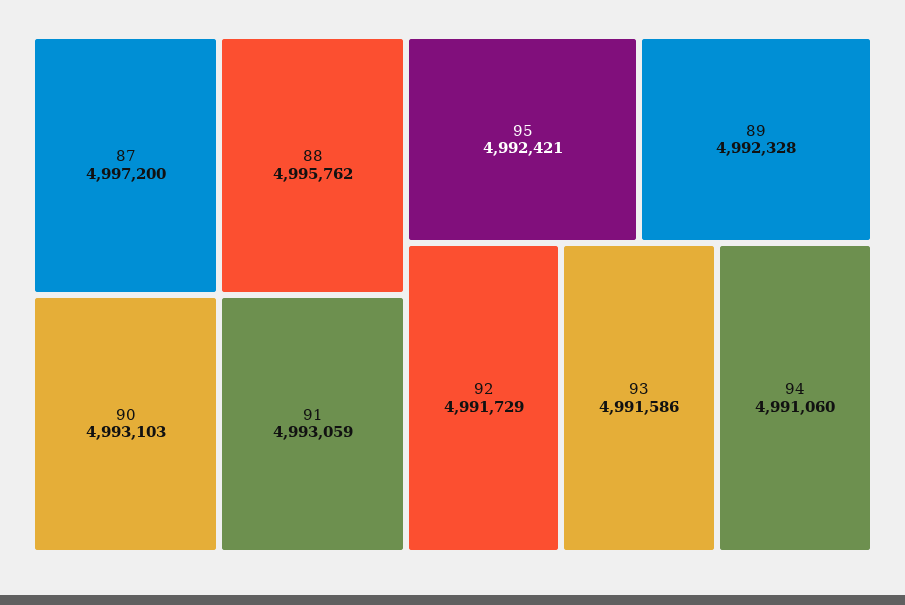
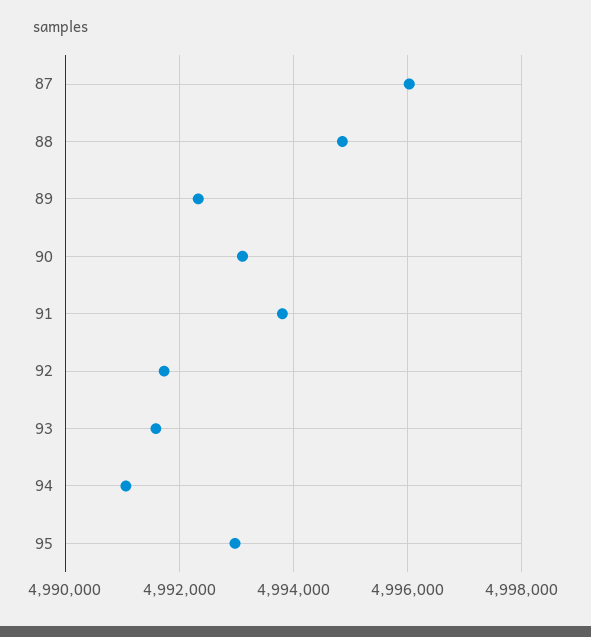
  {
-   "87": 4997200,
+   "87": 4996000,
-   "88": 4995762,
+   "88": 4994800,
    "90": 4993103,
-   "91": 4993059,
+   "91": 4993800,
-   "95": 4992421,
+   "95": 4993000,
    "89": 4992328,
    "92": 4991729,
    "93": 4991586,
    "94": 4991060
  }

